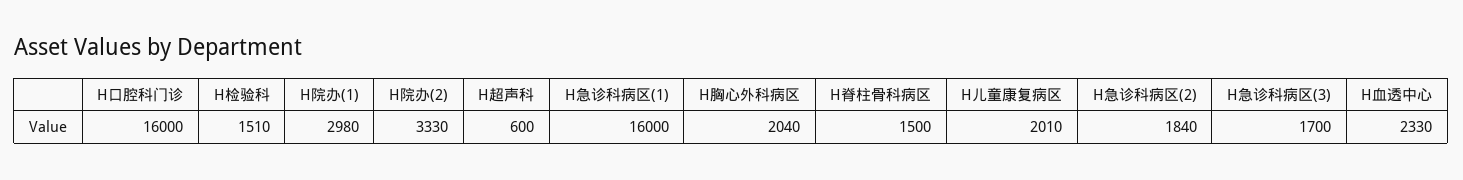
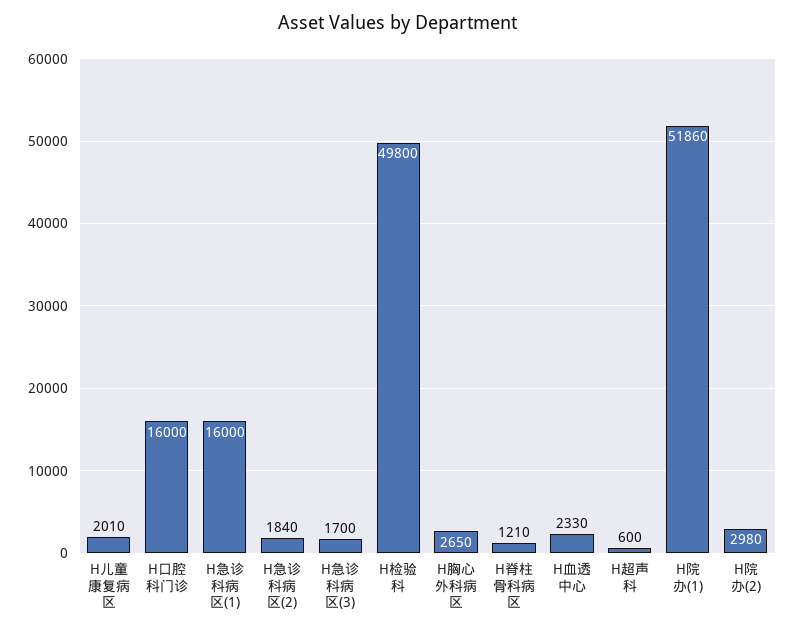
  {
    "H口腔科门诊": 16000,
-   "H检验科": 1510,
+   "H检验科": 49800,
-   "H院办(1)": 2980,
+   "H院办(1)": 51860,
-   "H院办(2)": 3330,
+   "H院办(2)": 2980,
    "H超声科": 600,
    "H急诊科病区(1)": 16000,
-   "H胸心外科病区": 2040,
+   "H胸心外科病区": 2650,
-   "H脊柱骨科病区": 1500,
+   "H脊柱骨科病区": 1210,
    "H儿童康复病区": 2010,
    "H急诊科病区(2)": 1840,
    "H急诊科病区(3)": 1700,
    "H血透中心": 2330
  }

